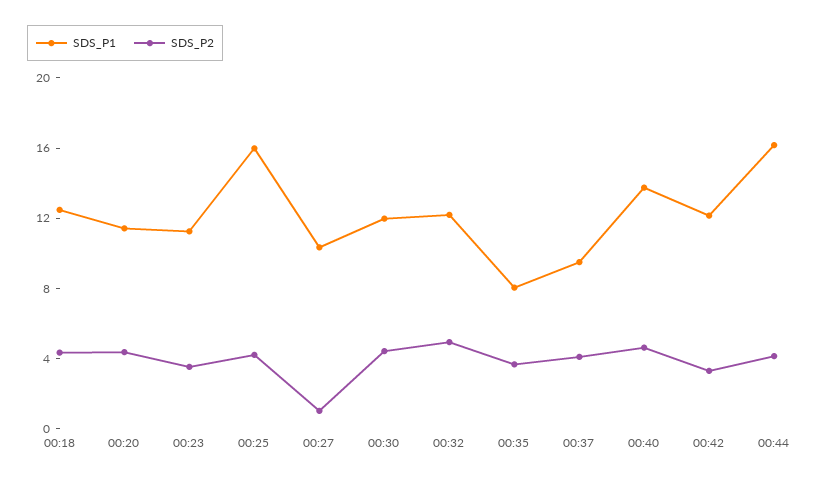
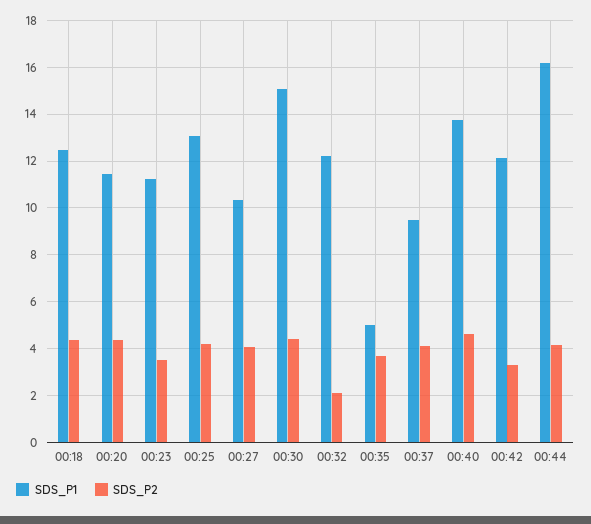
  {
    "SDS_P1": {
      "00:18": 12.5,
      "00:20": 11.5,
      "00:23": 11.5,
-     "00:25": 16,
+     "00:25": 13,
      "00:27": 10.5,
-     "00:30": 12,
+     "00:30": 15,
      "00:32": 12,
-     "00:35": 8,
+     "00:35": 5,
      "00:37": 9.5,
      "00:40": 14,
      "00:42": 12,
      "00:44": 16
    },
    "SDS_P2": {
      "00:18": 4.5,
      "00:20": 4.5,
      "00:23": 3.5,
      "00:25": 4,
-     "00:27": 1,
+     "00:27": 4,
      "00:30": 4.5,
-     "00:32": 5,
+     "00:32": 2,
      "00:35": 3.5,
      "00:37": 4,
      "00:40": 4.5,
      "00:42": 3.5,
      "00:44": 4
    }
  }

